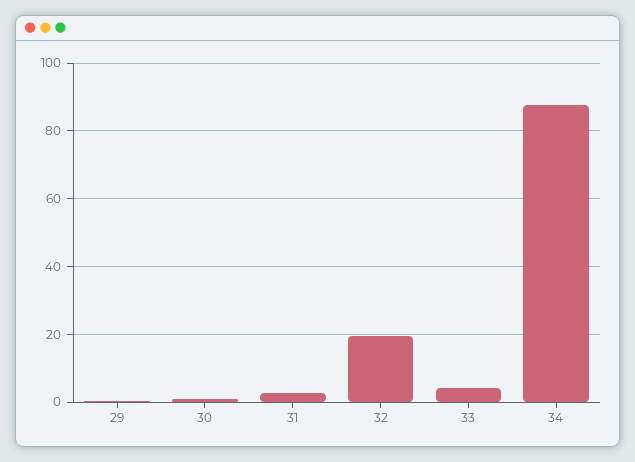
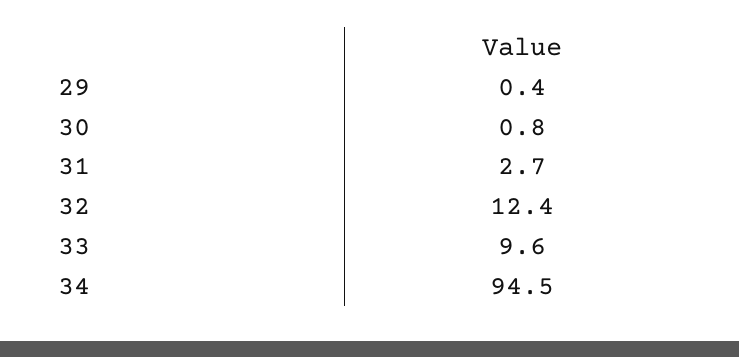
  {
    "29": 0.4,
    "30": 0.8,
    "31": 2.7,
-   "32": 20,
+   "32": 12.4,
-   "33": 4,
+   "33": 9.6,
-   "34": 88
+   "34": 94.5
  }

